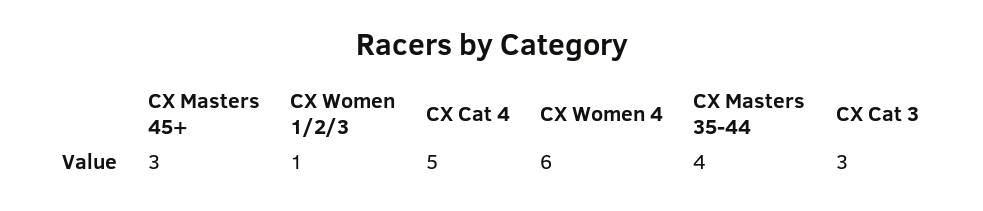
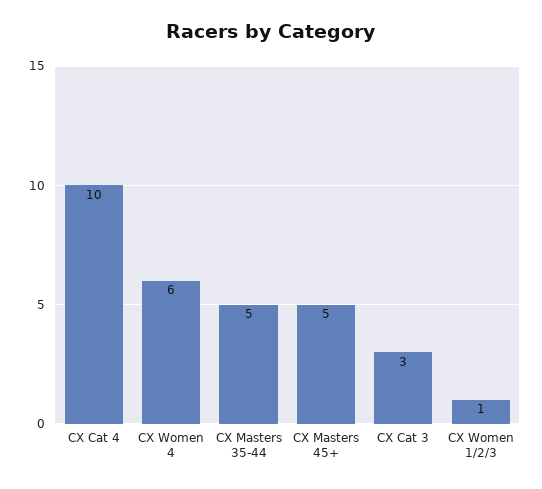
  {
-   "CX Masters 45+": 3,
+   "CX Masters 45+": 5,
    "CX Women 1/2/3": 1,
-   "CX Cat 4": 5,
+   "CX Cat 4": 10,
    "CX Women 4": 6,
-   "CX Masters 35-44": 4,
+   "CX Masters 35-44": 5,
    "CX Cat 3": 3
  }

